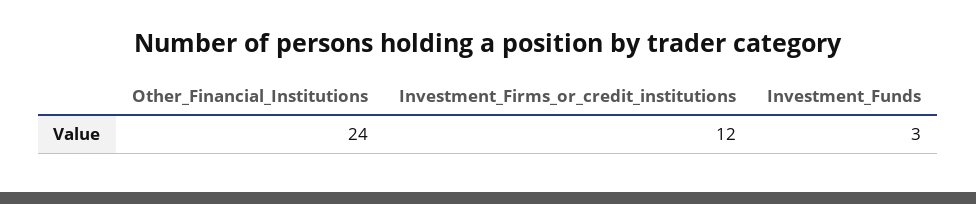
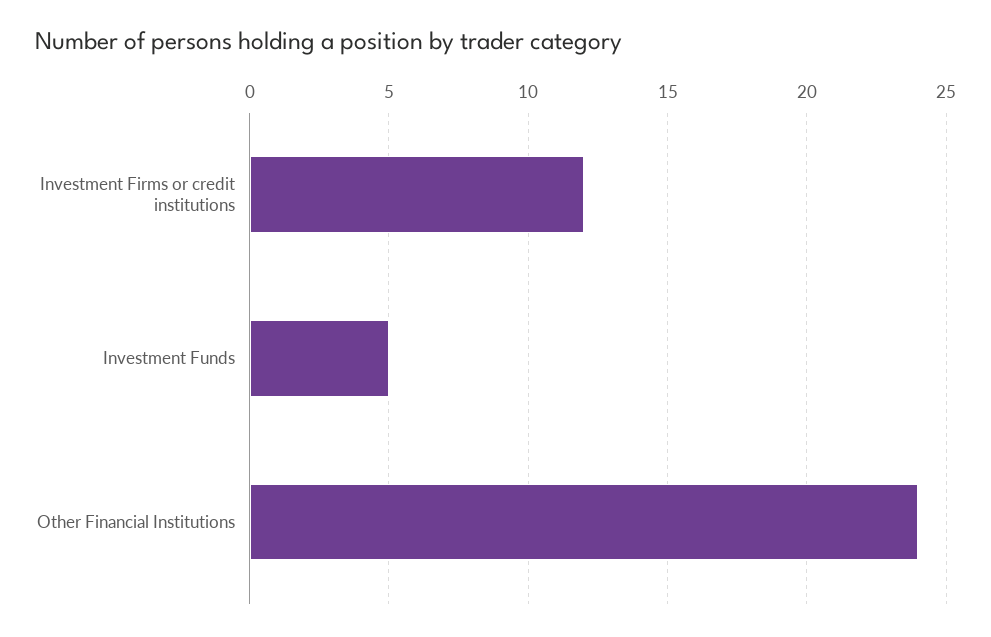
  {
    "Other_Financial_Institutions": 24,
    "Investment_Firms_or_credit_institutions": 12,
-   "Investment_Funds": 3
+   "Investment_Funds": 5
  }

